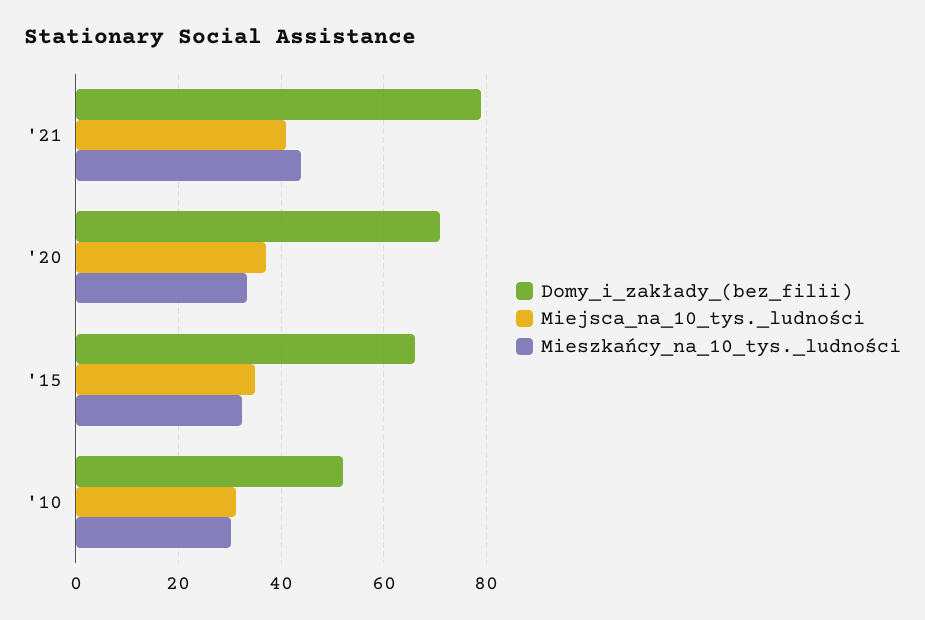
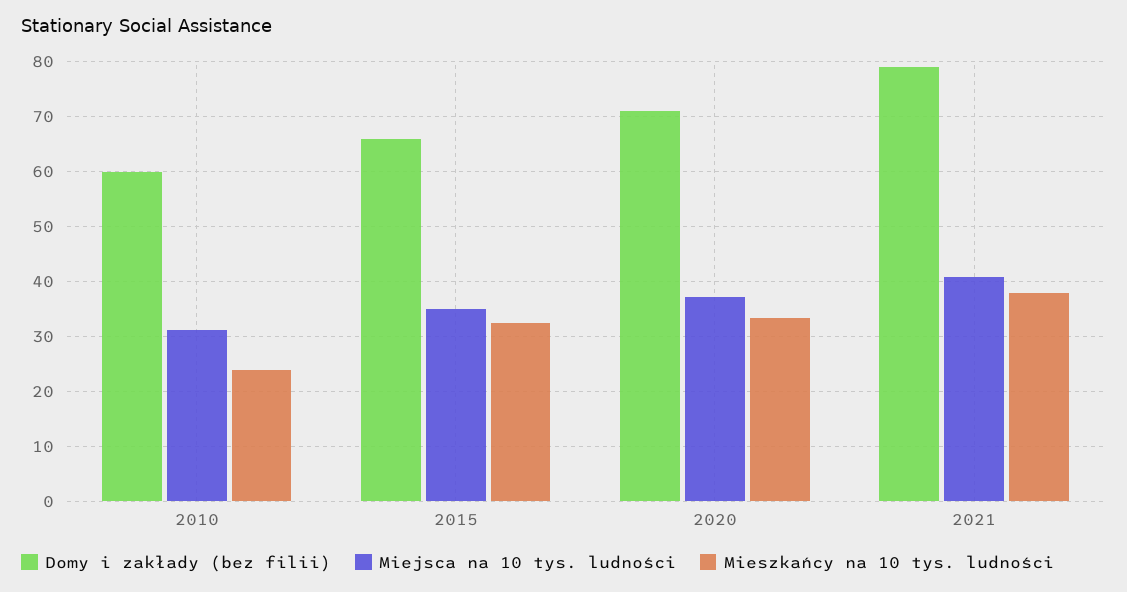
  {
    "Domy_i_zakłady_(bez_filii)": {
      "'21": 80,
      "'20": 72,
      "'15": 66,
-     "'10": 52
+     "'10": 60
    },
    "Miejsca_na_10_tys._ludności": {
      "'21": 40,
      "'20": 38,
      "'15": 36,
      "'10": 32
    },
    "Mieszkańcy_na_10_tys._ludności": {
-     "'21": 44,
+     "'21": 38,
      "'20": 34,
      "'15": 32,
-     "'10": 30
+     "'10": 24
    }
  }

